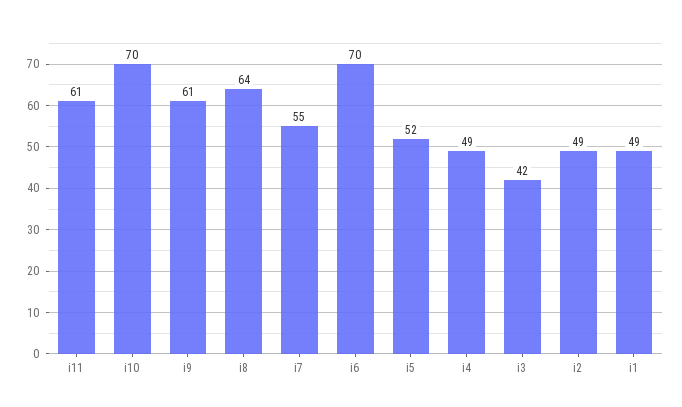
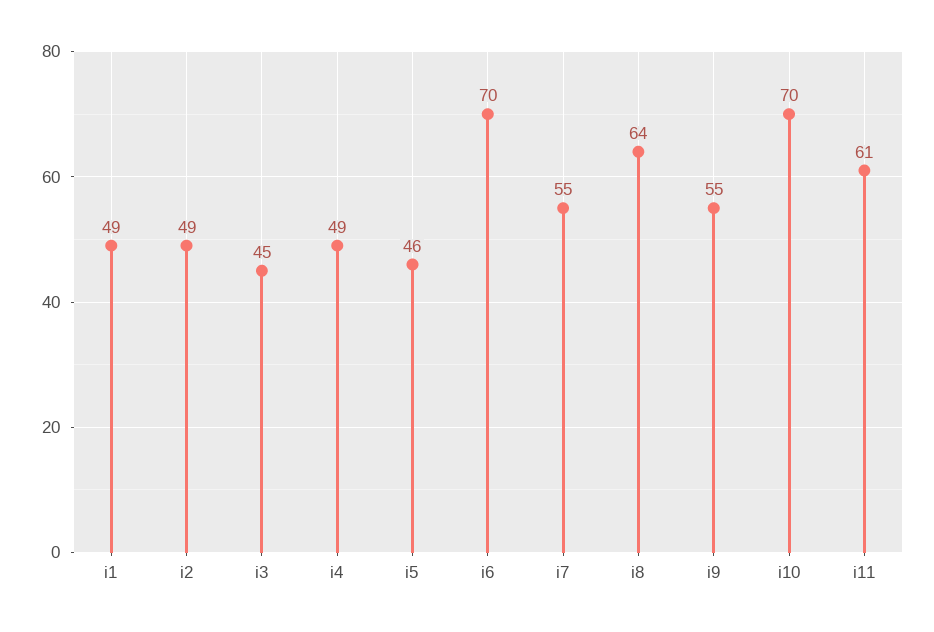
  {
    "i11": 61,
    "i10": 70,
-   "i9": 61,
+   "i9": 55,
    "i8": 64,
    "i7": 55,
    "i6": 70,
-   "i5": 52,
+   "i5": 46,
    "i4": 49,
-   "i3": 42,
+   "i3": 45,
    "i2": 49,
    "i1": 49
  }

